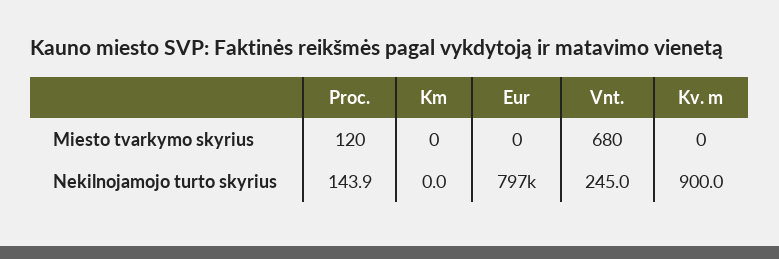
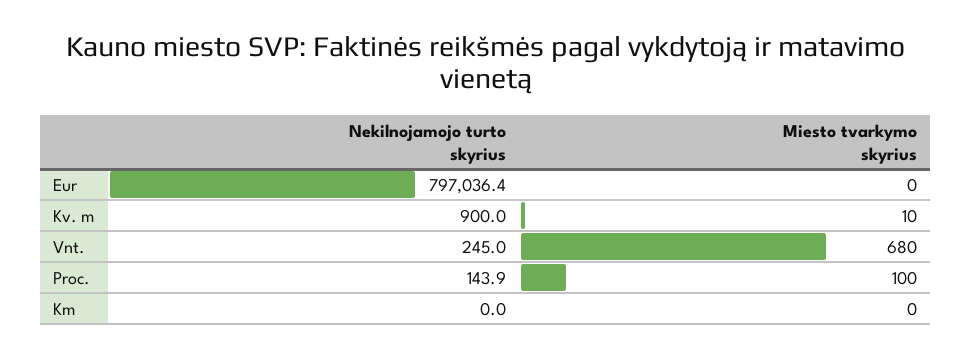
  {
    "Proc.": {
-     "Miesto tvarkymo skyrius": 120,
+     "Miesto tvarkymo skyrius": 100,
      "Nekilnojamojo turto skyrius": 143.9
    },
    "Km": {
      "Miesto tvarkymo skyrius": 0,
      "Nekilnojamojo turto skyrius": 0
    },
    "Eur": {
      "Miesto tvarkymo skyrius": 0,
      "Nekilnojamojo turto skyrius": 797036.4
    },
    "Vnt.": {
      "Miesto tvarkymo skyrius": 680,
      "Nekilnojamojo turto skyrius": 245
    },
    "Kv. m": {
-     "Miesto tvarkymo skyrius": 0,
+     "Miesto tvarkymo skyrius": 10,
      "Nekilnojamojo turto skyrius": 900
    }
  }

